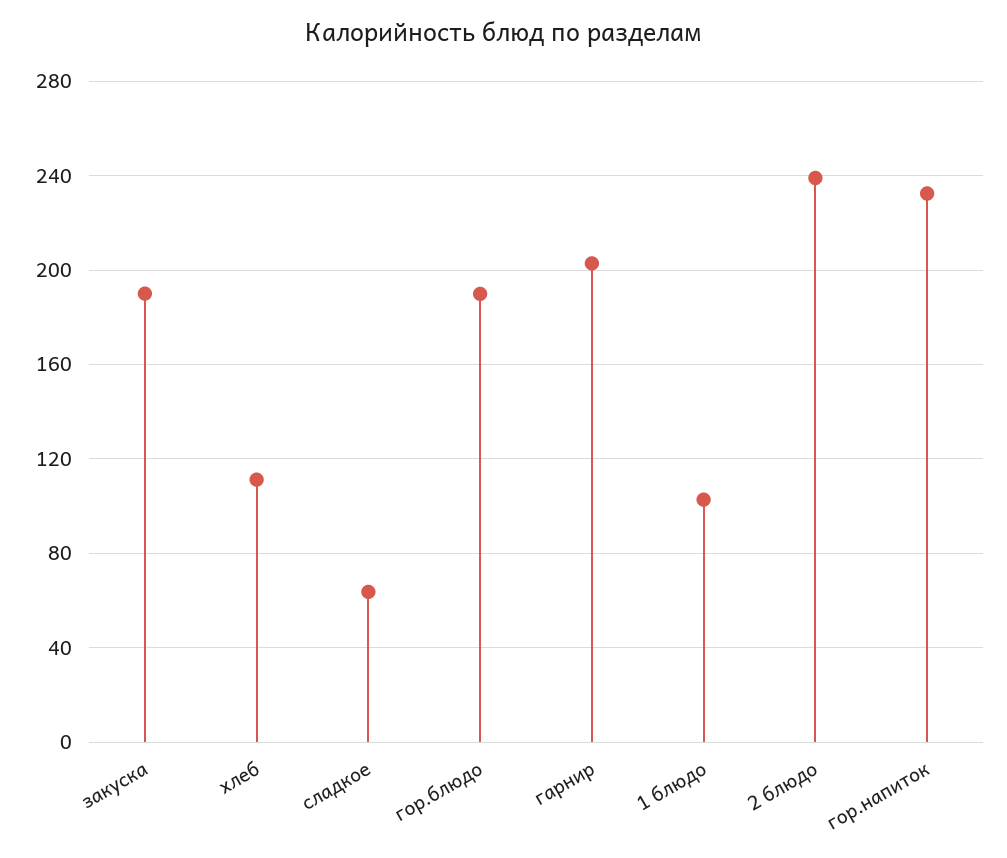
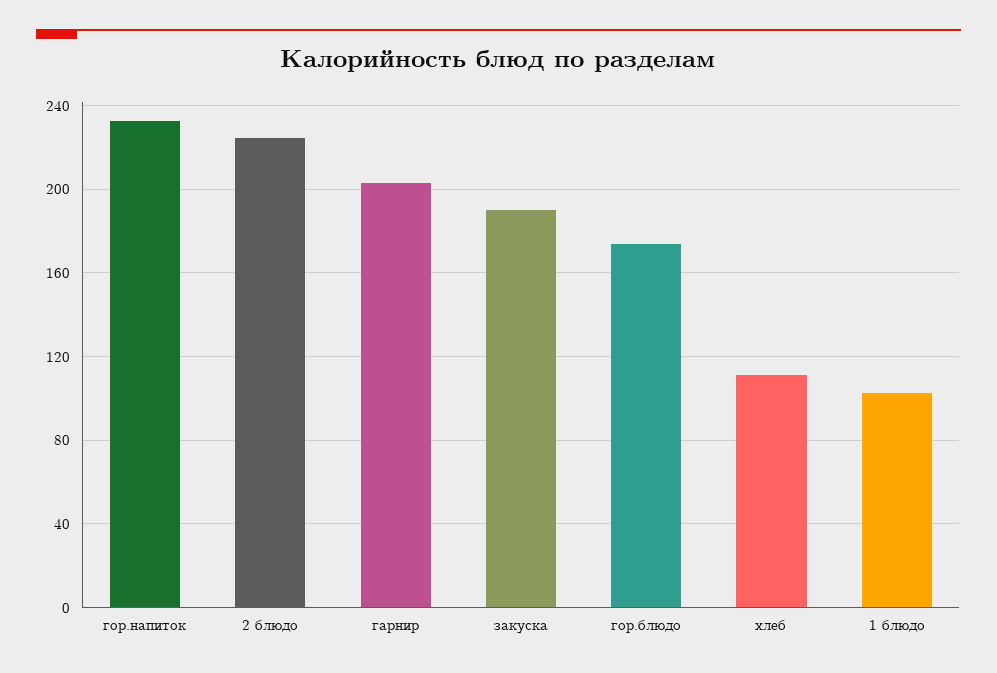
  {
    "закуска": 190,
    "хлеб": 110,
-   "сладкое": 65,
-   "гор.блюдо": 190,
+   "гор.блюдо": 175,
    "гарнир": 205,
    "1 блюдо": 105,
-   "2 блюдо": 240,
+   "2 блюдо": 225,
    "гор.напиток": 230
  }

